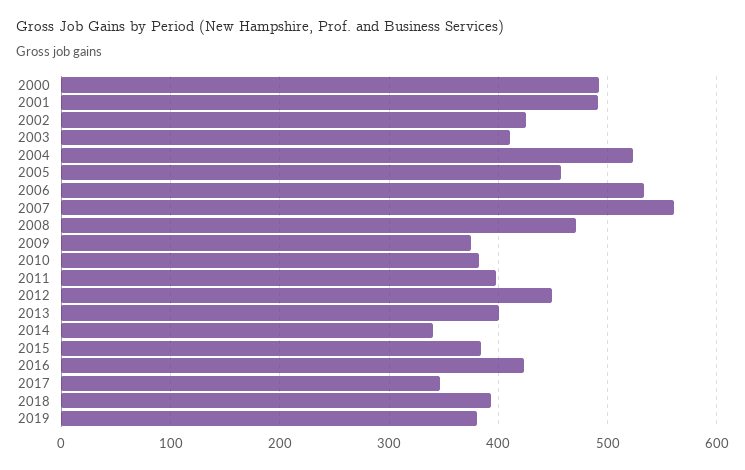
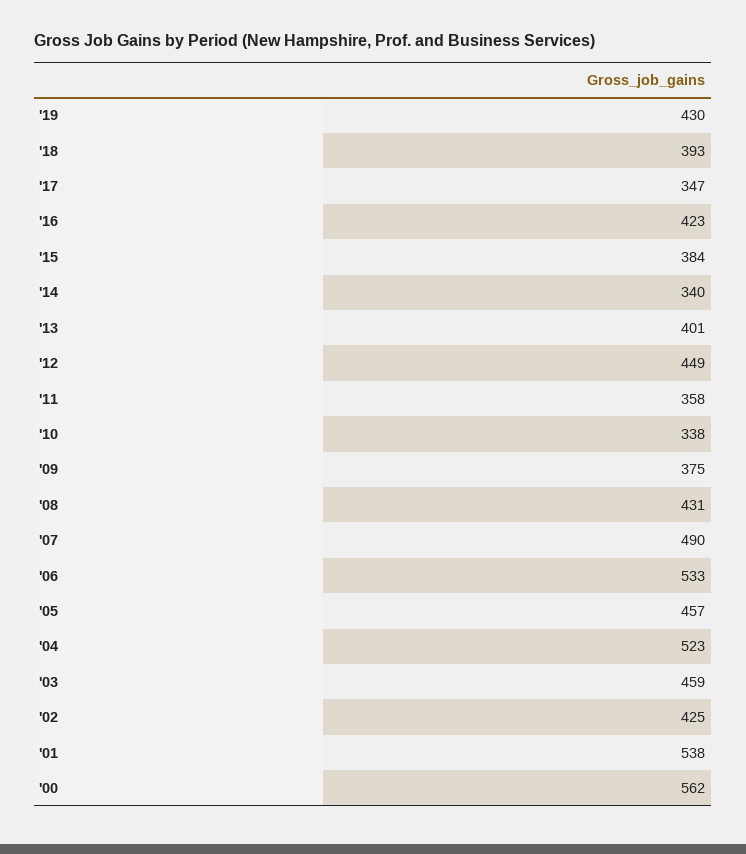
  {
-   "2000": 490,
+   "2000": 562,
-   "2001": 490,
+   "2001": 538,
    "2002": 425,
-   "2003": 410,
+   "2003": 459,
    "2004": 523,
    "2005": 457,
    "2006": 533,
-   "2007": 560,
+   "2007": 490,
-   "2008": 470,
+   "2008": 431,
    "2009": 375,
-   "2010": 380,
+   "2010": 338,
-   "2011": 400,
+   "2011": 358,
    "2012": 449,
    "2013": 401,
    "2014": 340,
    "2015": 384,
    "2016": 423,
    "2017": 347,
    "2018": 393,
-   "2019": 380
+   "2019": 430
  }

